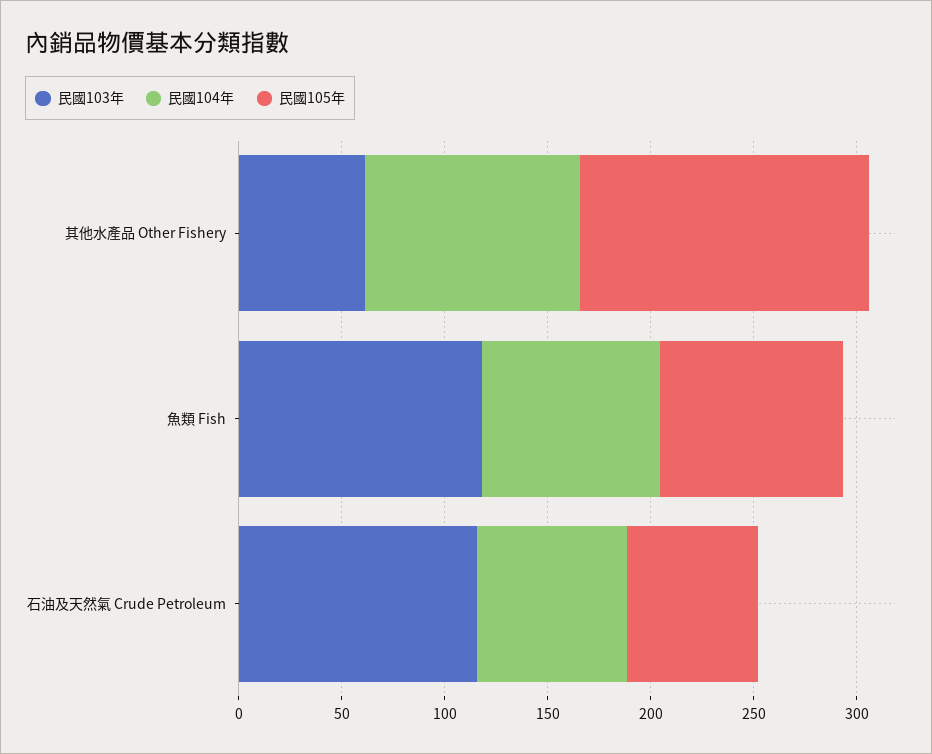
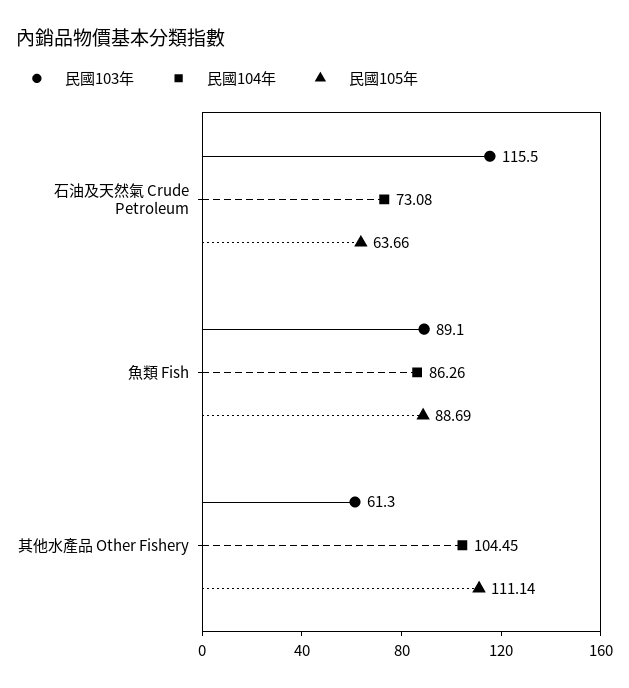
  {
    "民國103年": {
      "其他水產品 Other Fishery": 61.3,
-     "魚類 Fish": 120,
+     "魚類 Fish": 89.1,
      "石油及天然氣 Crude Petroleum": 115.5
    },
    "民國104年": {
      "其他水產品 Other Fishery": 104.45,
      "魚類 Fish": 86.26,
      "石油及天然氣 Crude Petroleum": 73.08
    },
    "民國105年": {
-     "其他水產品 Other Fishery": 140,
+     "其他水產品 Other Fishery": 111.14,
      "魚類 Fish": 88.69,
      "石油及天然氣 Crude Petroleum": 63.66
    }
  }

